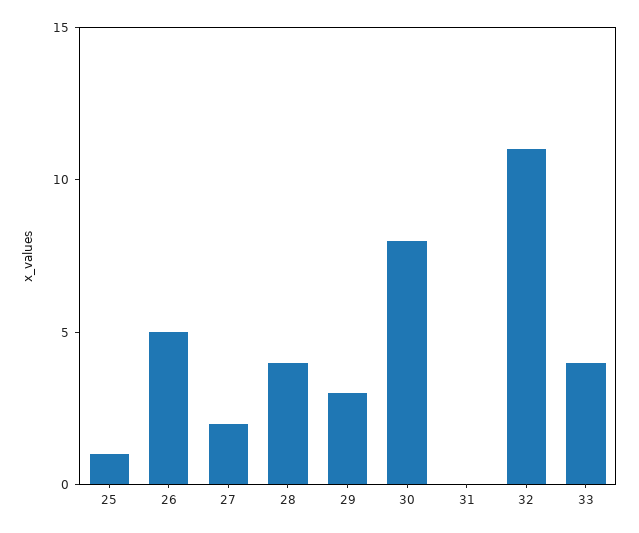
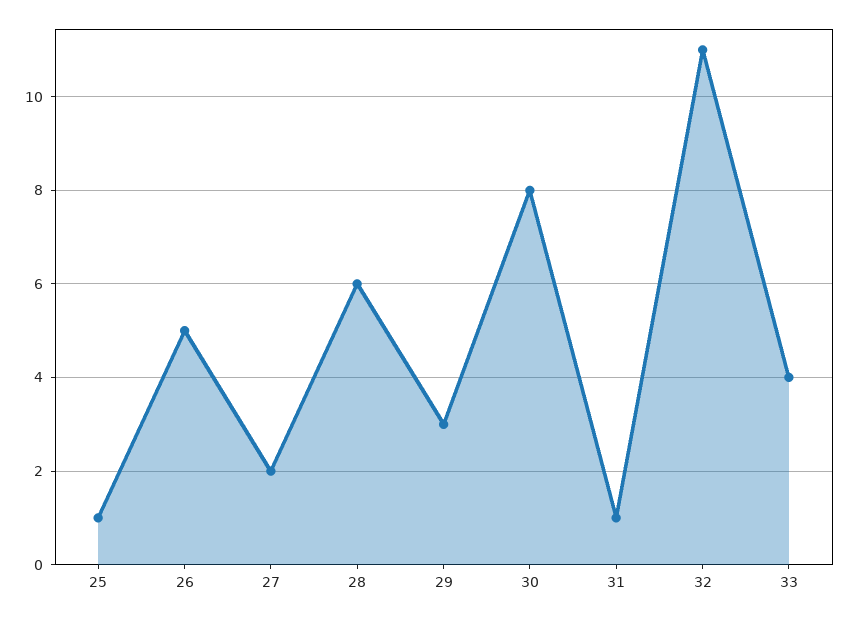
  {
    "25": 1,
    "26": 5,
    "27": 2,
-   "28": 4,
+   "28": 6,
    "29": 3,
    "30": 8,
-   "31": 0,
+   "31": 1,
    "32": 11,
    "33": 4
  }

